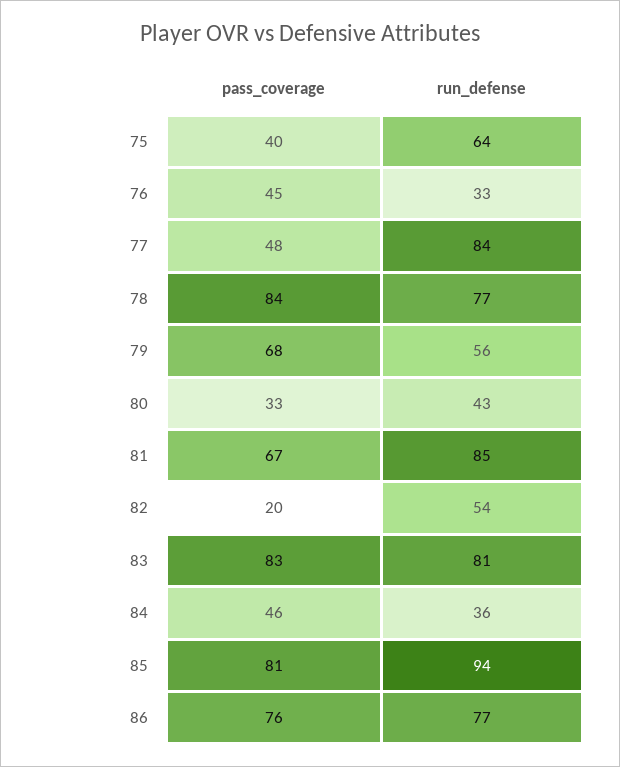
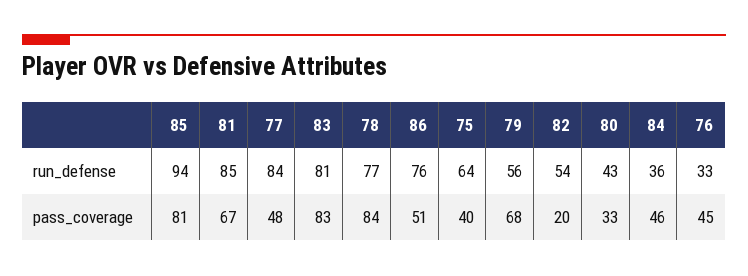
  {
    "pass_coverage": {
      "75": 40,
      "76": 45,
      "77": 48,
      "78": 84,
      "79": 68,
      "80": 33,
      "81": 67,
      "82": 20,
      "83": 83,
      "84": 46,
      "85": 81,
-     "86": 76
+     "86": 51
    },
    "run_defense": {
      "75": 64,
      "76": 33,
      "77": 84,
      "78": 77,
      "79": 56,
      "80": 43,
      "81": 85,
      "82": 54,
      "83": 81,
      "84": 36,
      "85": 94,
-     "86": 77
+     "86": 76
    }
  }

